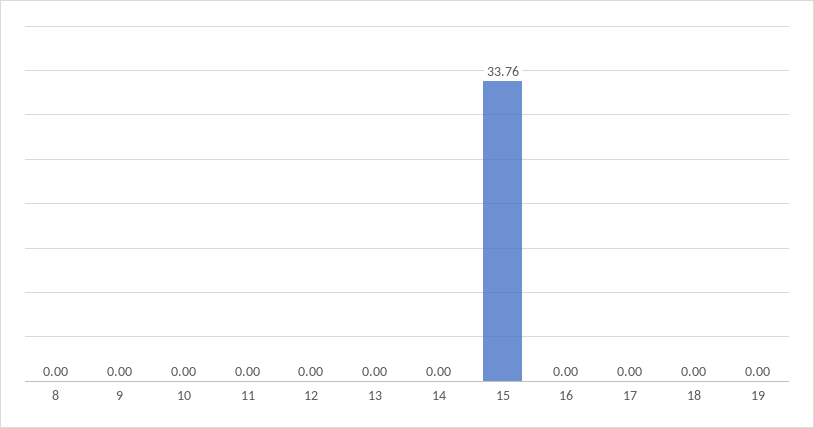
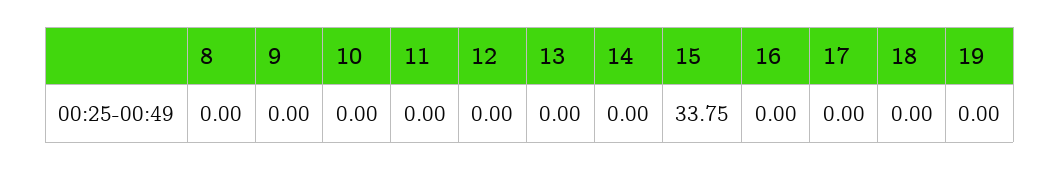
  {
    "8": 0,
    "9": 0,
    "10": 0,
    "11": 0,
    "12": 0,
    "13": 0,
    "14": 0,
-   "15": 33.76,
+   "15": 33.75,
    "16": 0,
    "17": 0,
    "18": 0,
    "19": 0
  }

